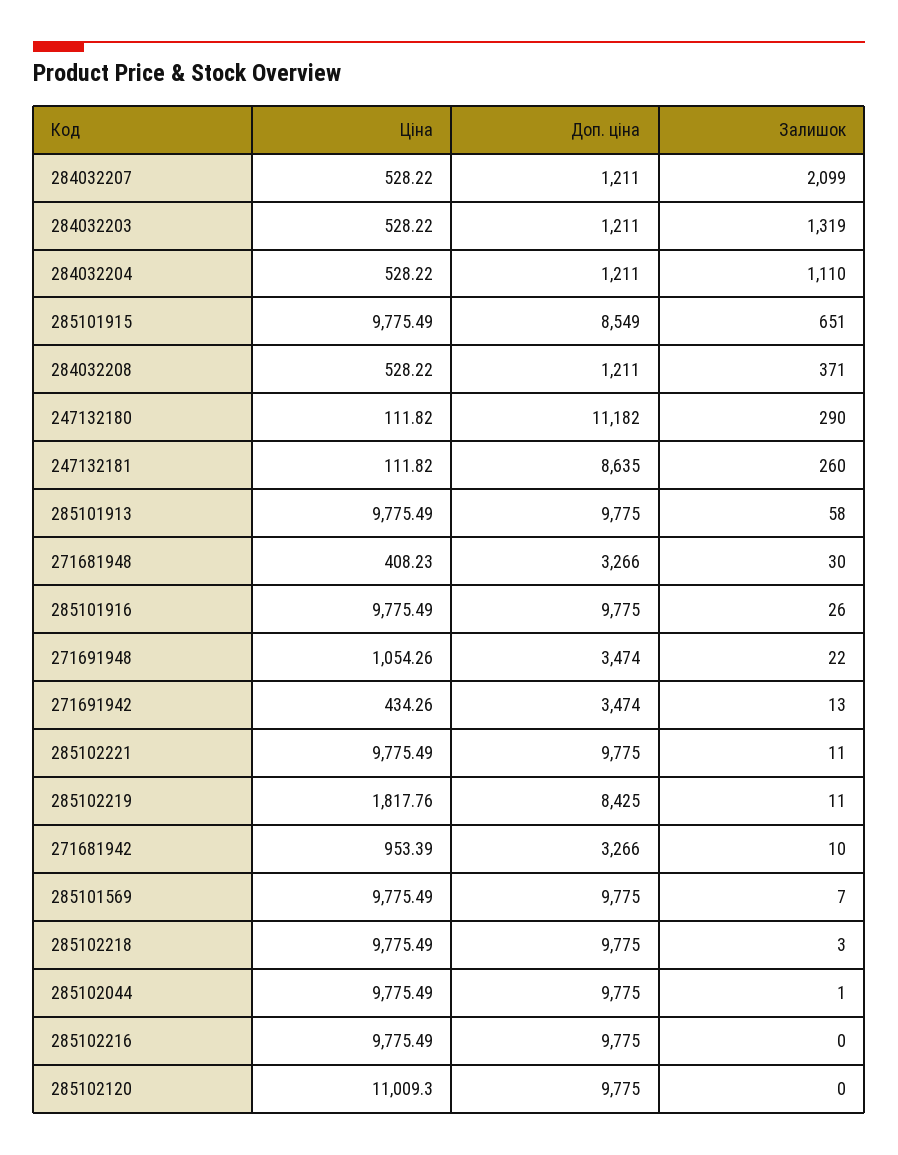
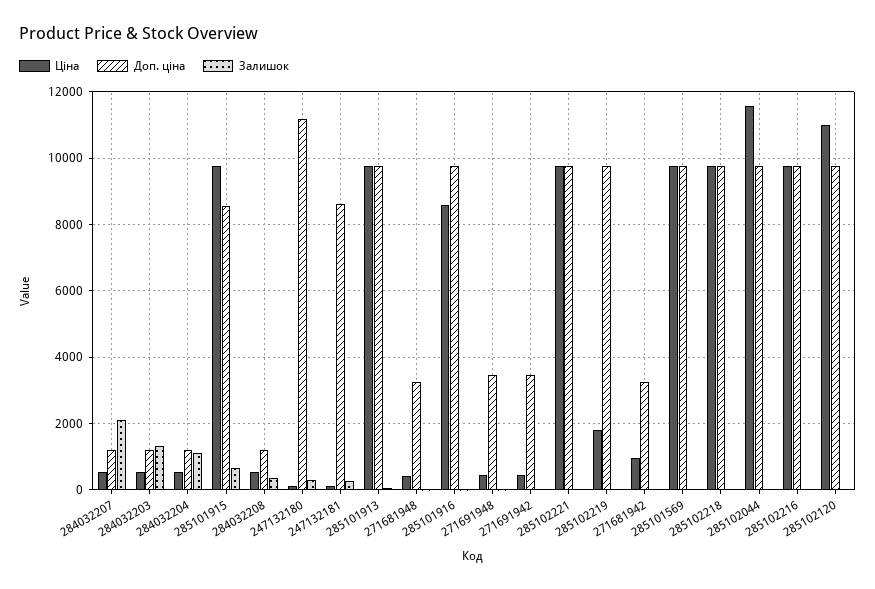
  {
    "Ціна": {
      "284032207": 528.22,
      "284032203": 528.22,
      "284032204": 528.22,
      "285101915": 9775.49,
      "284032208": 528.22,
      "247132180": 111.82,
      "247132181": 111.82,
      "285101913": 9775.49,
      "271681948": 408.23,
-     "285101916": 9775.49,
+     "285101916": 8600,
-     "271691948": 1054.26,
+     "271691948": 400,
      "271691942": 434.26,
      "285102221": 9775.49,
      "285102219": 1817.76,
      "271681942": 953.39,
      "285101569": 9775.49,
      "285102218": 9775.49,
-     "285102044": 9775.49,
+     "285102044": 11600,
      "285102216": 9775.49,
      "285102120": 11009.3
    },
    "Доп. ціна": {
      "284032207": 1211,
      "284032203": 1211,
      "284032204": 1211,
      "285101915": 8549,
      "284032208": 1211,
      "247132180": 11182,
      "247132181": 8635,
      "285101913": 9775,
      "271681948": 3266,
      "285101916": 9775,
      "271691948": 3474,
      "271691942": 3474,
      "285102221": 9775,
-     "285102219": 8425,
+     "285102219": 9800,
      "271681942": 3266,
      "285101569": 9775,
      "285102218": 9775,
      "285102044": 9775,
      "285102216": 9775,
      "285102120": 9775
    },
    "Залишок": {
      "284032207": 2099,
      "284032203": 1319,
      "284032204": 1110,
      "285101915": 651,
      "284032208": 371,
      "247132180": 290,
      "247132181": 260,
      "285101913": 58,
      "271681948": 30,
      "285101916": 26,
      "271691948": 22,
      "271691942": 13,
      "285102221": 11,
      "285102219": 11,
      "271681942": 10,
      "285101569": 7,
      "285102218": 3,
      "285102044": 1,
      "285102216": 0,
      "285102120": 0
    }
  }

